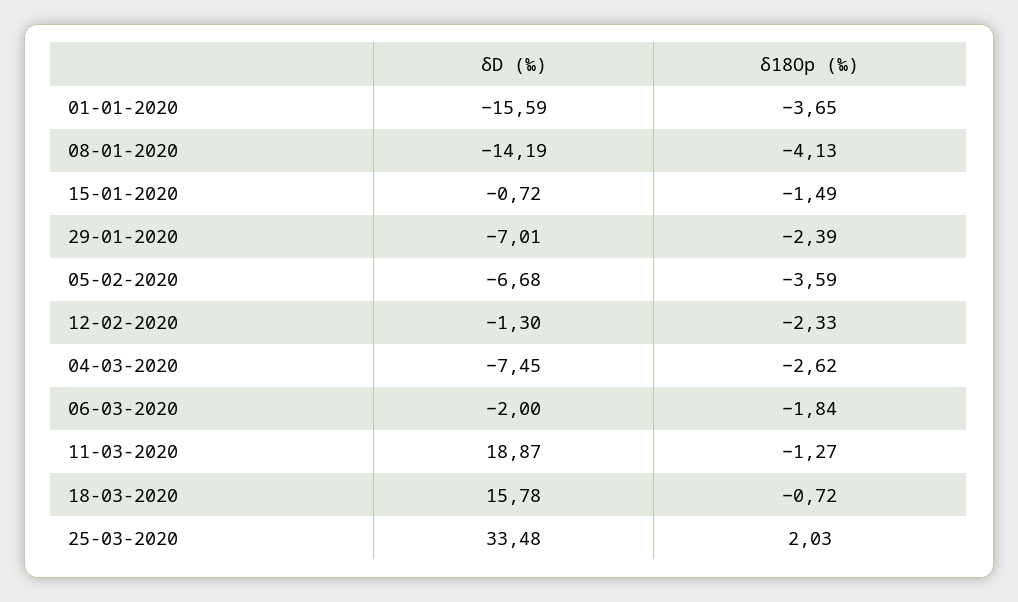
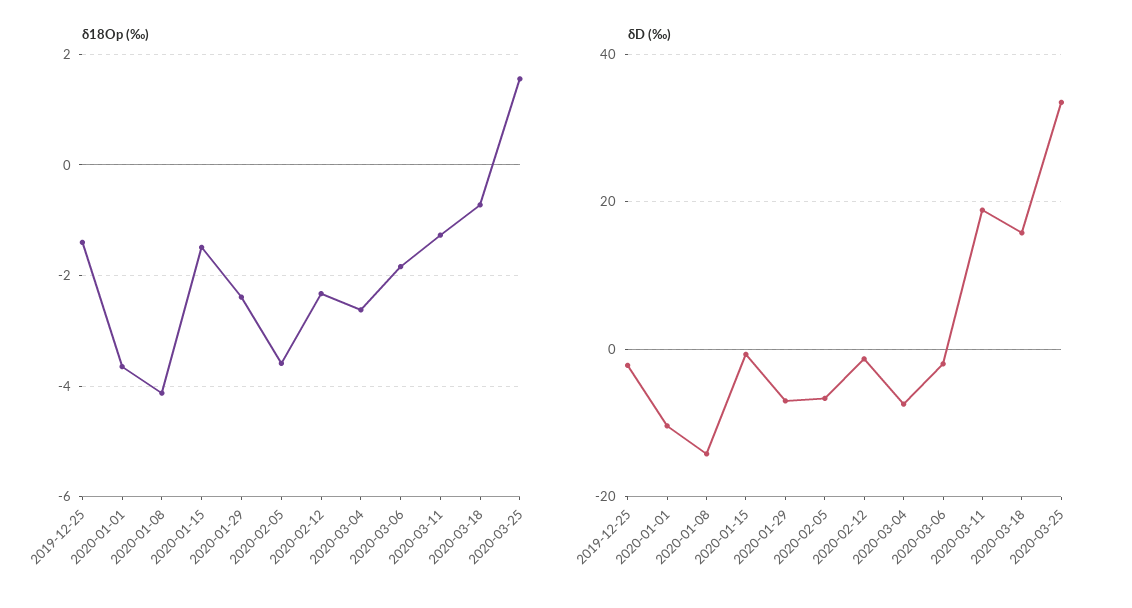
  {
    "δD (‰)": {
-     "01-01-2020": -15.59,
+     "01-01-2020": -10,
      "08-01-2020": -14.19,
      "15-01-2020": -0.72,
      "29-01-2020": -7.01,
      "05-02-2020": -6.68,
      "12-02-2020": -1.3,
      "04-03-2020": -7.45,
      "06-03-2020": -2,
      "11-03-2020": 18.87,
      "18-03-2020": 15.78,
-     "25-03-2020": 33.48
+     "25-03-2020": 33.48,
+     "2019-12-25": -2
    },
    "δ18Op (‰)": {
      "01-01-2020": -3.65,
      "08-01-2020": -4.13,
      "15-01-2020": -1.49,
      "29-01-2020": -2.39,
      "05-02-2020": -3.59,
      "12-02-2020": -2.33,
      "04-03-2020": -2.62,
      "06-03-2020": -1.84,
      "11-03-2020": -1.27,
      "18-03-2020": -0.72,
-     "25-03-2020": 2.03
+     "25-03-2020": 1.6,
+     "2019-12-25": -1.4
    }
  }

